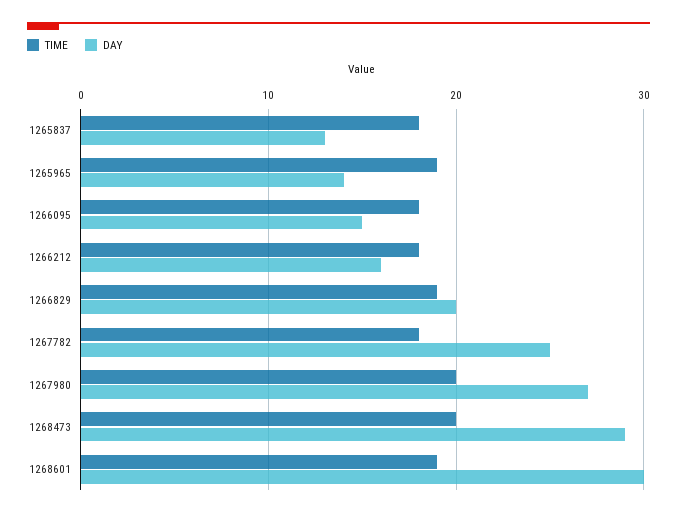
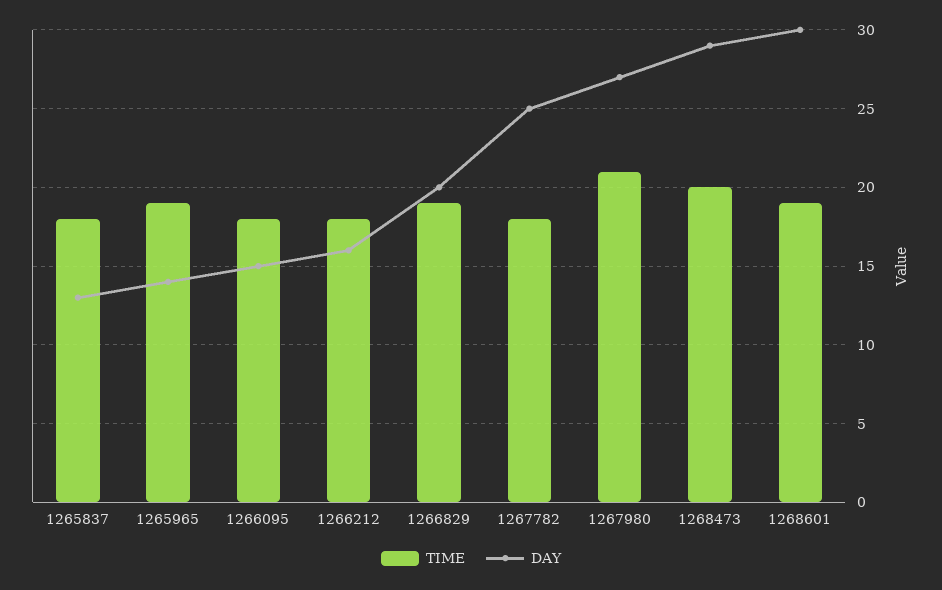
  {
    "TIME": {
      "1265837": 18,
      "1265965": 19,
      "1266095": 18,
      "1266212": 18,
      "1266829": 19,
      "1267782": 18,
-     "1267980": 20,
+     "1267980": 21,
      "1268473": 20,
      "1268601": 19
    },
    "DAY": {
      "1265837": 13,
      "1265965": 14,
      "1266095": 15,
      "1266212": 16,
      "1266829": 20,
      "1267782": 25,
      "1267980": 27,
      "1268473": 29,
      "1268601": 30
    }
  }

